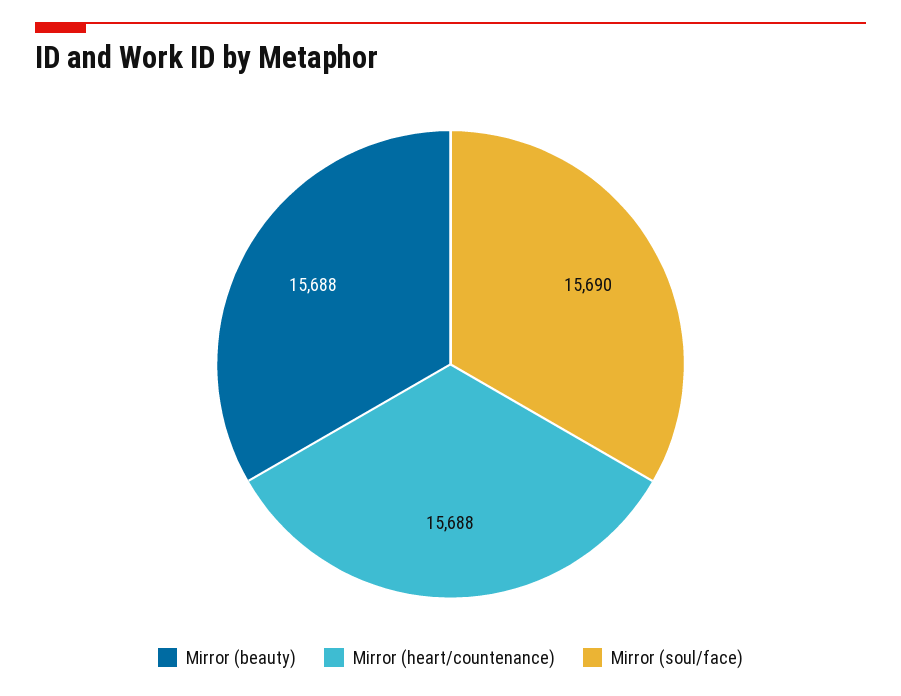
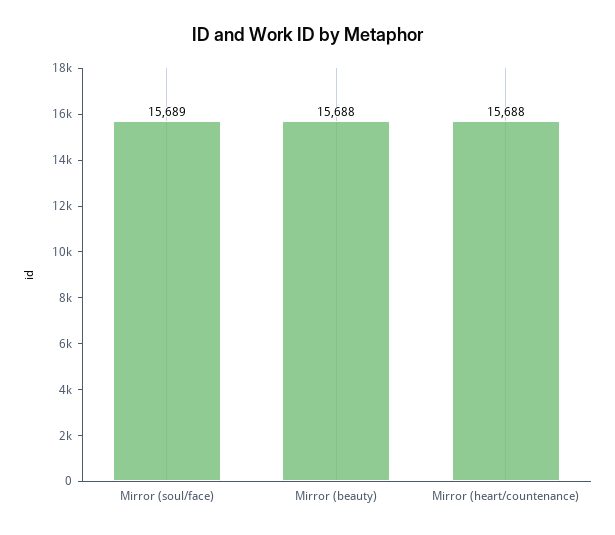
  {
    "Mirror (beauty)": 15688,
    "Mirror (heart/countenance)": 15688,
-   "Mirror (soul/face)": 15690
+   "Mirror (soul/face)": 15689
  }

